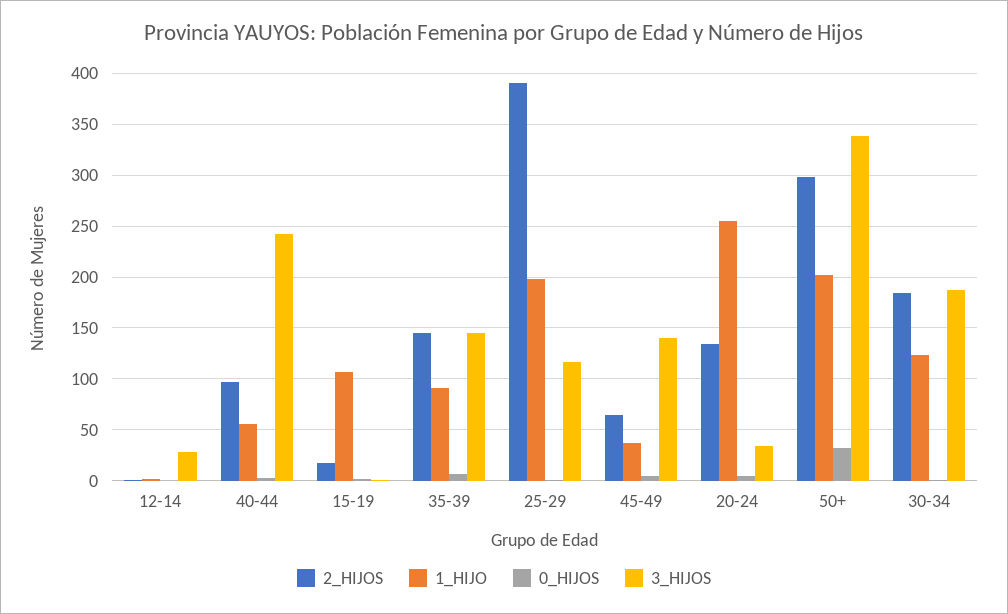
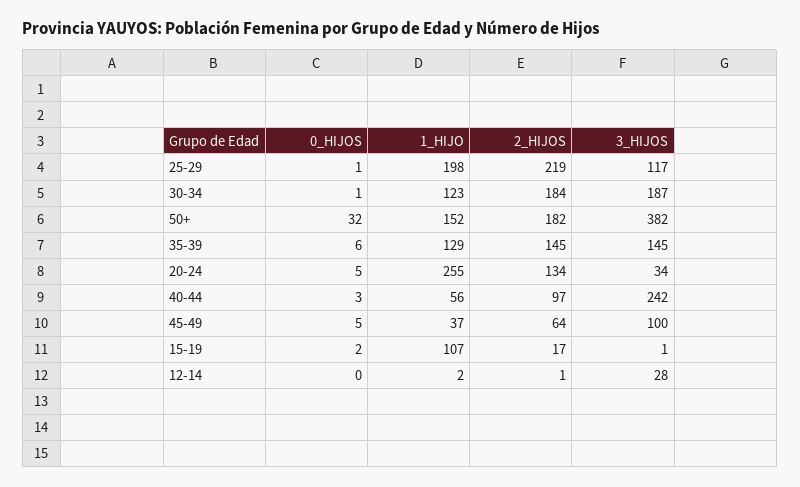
  {
    "2_HIJOS": {
      "12-14": 1,
      "40-44": 97,
      "15-19": 17,
      "35-39": 145,
-     "25-29": 390,
+     "25-29": 219,
      "45-49": 64,
      "20-24": 134,
-     "50+": 300,
+     "50+": 182,
      "30-34": 184
    },
    "1_HIJO": {
      "12-14": 2,
      "40-44": 56,
      "15-19": 107,
-     "35-39": 90,
+     "35-39": 129,
      "25-29": 198,
      "45-49": 37,
      "20-24": 255,
-     "50+": 200,
+     "50+": 152,
      "30-34": 123
    },
    "0_HIJOS": {
      "12-14": 0,
      "40-44": 3,
      "15-19": 2,
      "35-39": 6,
      "25-29": 1,
      "45-49": 5,
      "20-24": 5,
      "50+": 32,
      "30-34": 1
    },
    "3_HIJOS": {
      "12-14": 28,
      "40-44": 242,
      "15-19": 1,
      "35-39": 145,
      "25-29": 117,
-     "45-49": 140,
+     "45-49": 100,
      "20-24": 34,
-     "50+": 340,
+     "50+": 382,
      "30-34": 187
    }
  }

